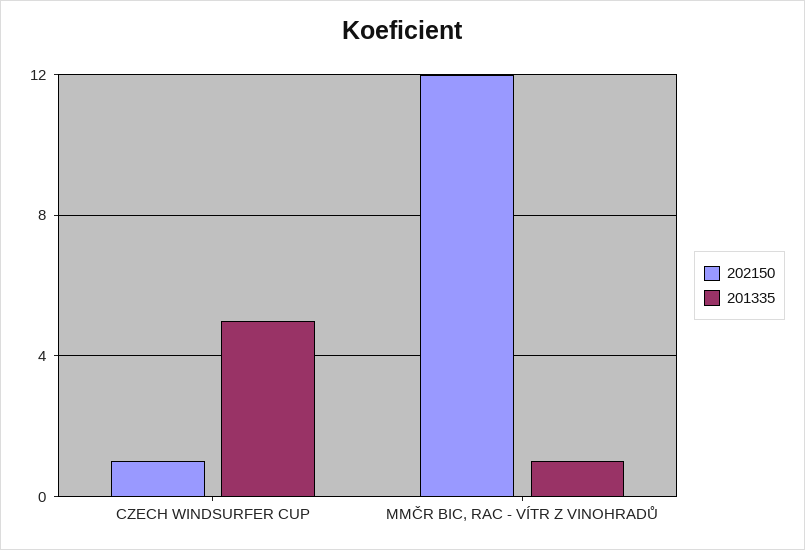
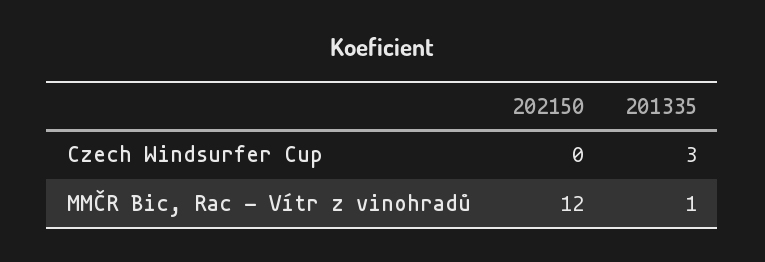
  {
    "202150": {
-     "CZECH WINDSURFER CUP": 1,
+     "CZECH WINDSURFER CUP": 0,
      "MMČR BIC, RAC - VÍTR Z VINOHRADŮ": 12
    },
    "201335": {
-     "CZECH WINDSURFER CUP": 5,
+     "CZECH WINDSURFER CUP": 3,
      "MMČR BIC, RAC - VÍTR Z VINOHRADŮ": 1
    }
  }

